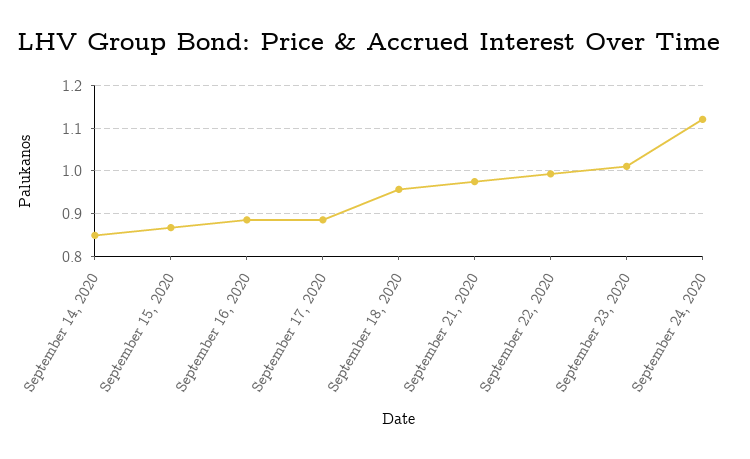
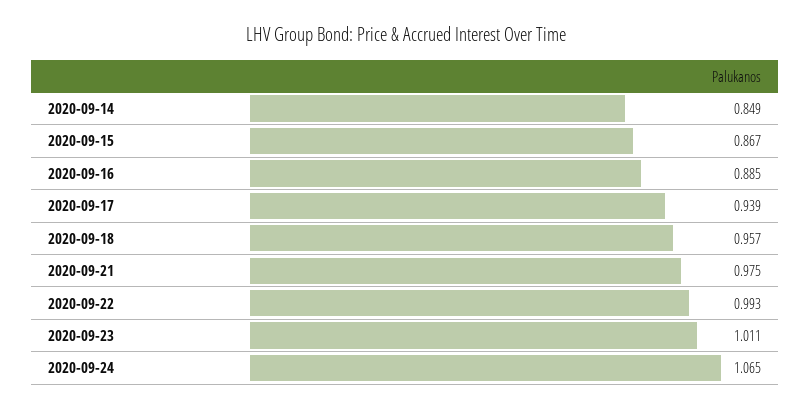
  {
    "September 14, 2020": 0.849,
    "September 15, 2020": 0.867,
    "September 16, 2020": 0.885,
-   "September 17, 2020": 0.88,
+   "September 17, 2020": 0.939,
    "September 18, 2020": 0.957,
    "September 21, 2020": 0.975,
    "September 22, 2020": 0.993,
    "September 23, 2020": 1.011,
-   "September 24, 2020": 1.12
+   "September 24, 2020": 1.065
  }

